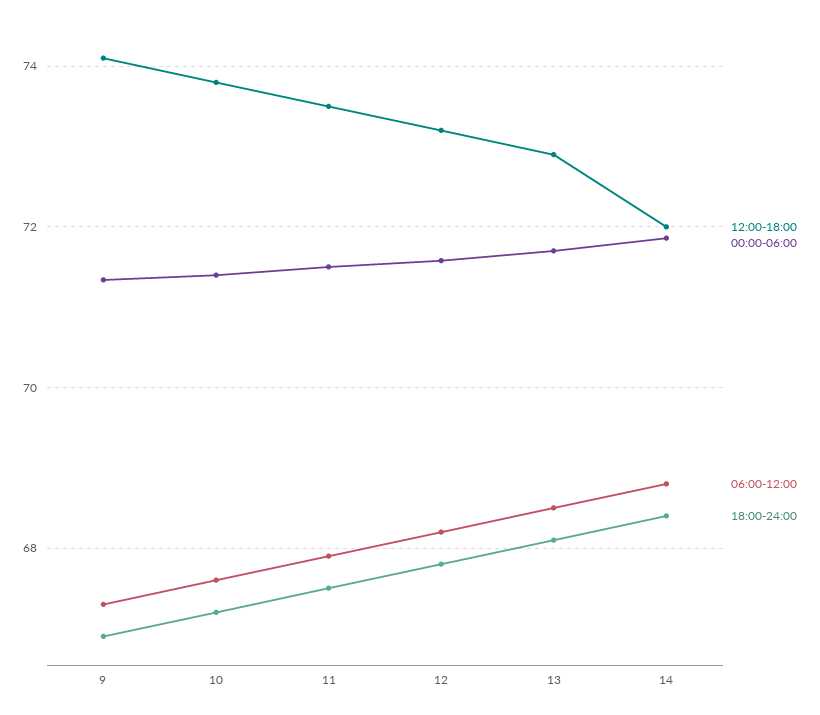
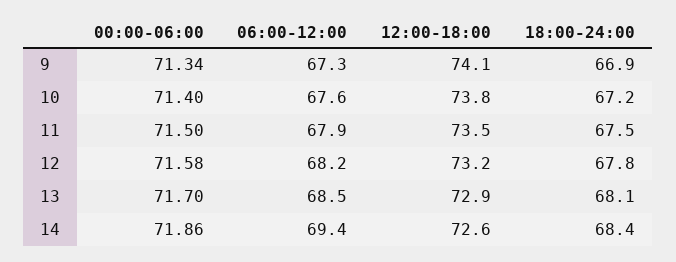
  {
    "12:00-18:00": {
      "9": 74.1,
      "10": 73.8,
      "11": 73.5,
      "12": 73.2,
      "13": 72.9,
-     "14": 72
+     "14": 72.6
    },
    "00:00-06:00": {
      "9": 71.34,
      "10": 71.4,
      "11": 71.5,
      "12": 71.58,
      "13": 71.7,
      "14": 71.86
    },
    "06:00-12:00": {
      "9": 67.3,
      "10": 67.6,
      "11": 67.9,
      "12": 68.2,
      "13": 68.5,
-     "14": 68.8
+     "14": 69.4
    },
    "18:00-24:00": {
      "9": 66.9,
      "10": 67.2,
      "11": 67.5,
      "12": 67.8,
      "13": 68.1,
      "14": 68.4
    }
  }

